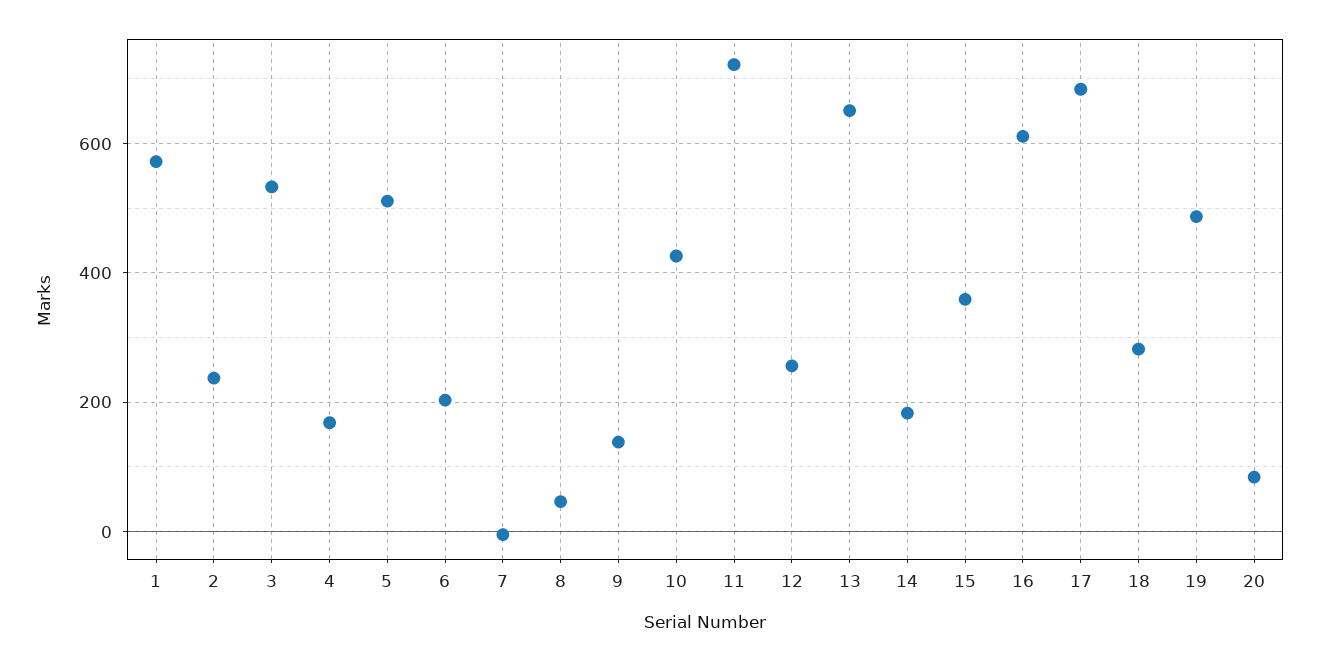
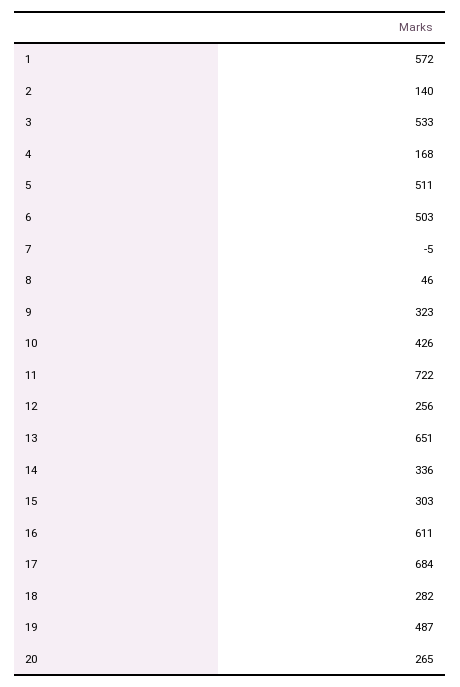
  {
    "1": 572,
-   "2": 240,
+   "2": 140,
    "3": 533,
    "4": 168,
    "5": 511,
-   "6": 200,
+   "6": 503,
    "7": -5,
    "8": 46,
-   "9": 140,
+   "9": 323,
    "10": 426,
    "11": 722,
    "12": 256,
    "13": 651,
-   "14": 180,
+   "14": 336,
-   "15": 360,
+   "15": 303,
    "16": 611,
    "17": 684,
    "18": 282,
    "19": 487,
-   "20": 80
+   "20": 265
  }

